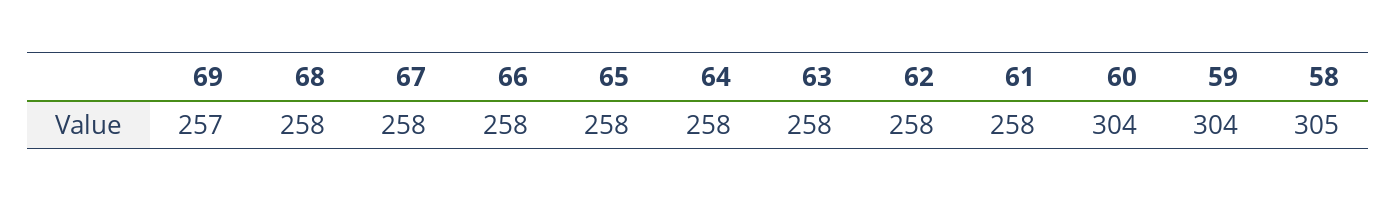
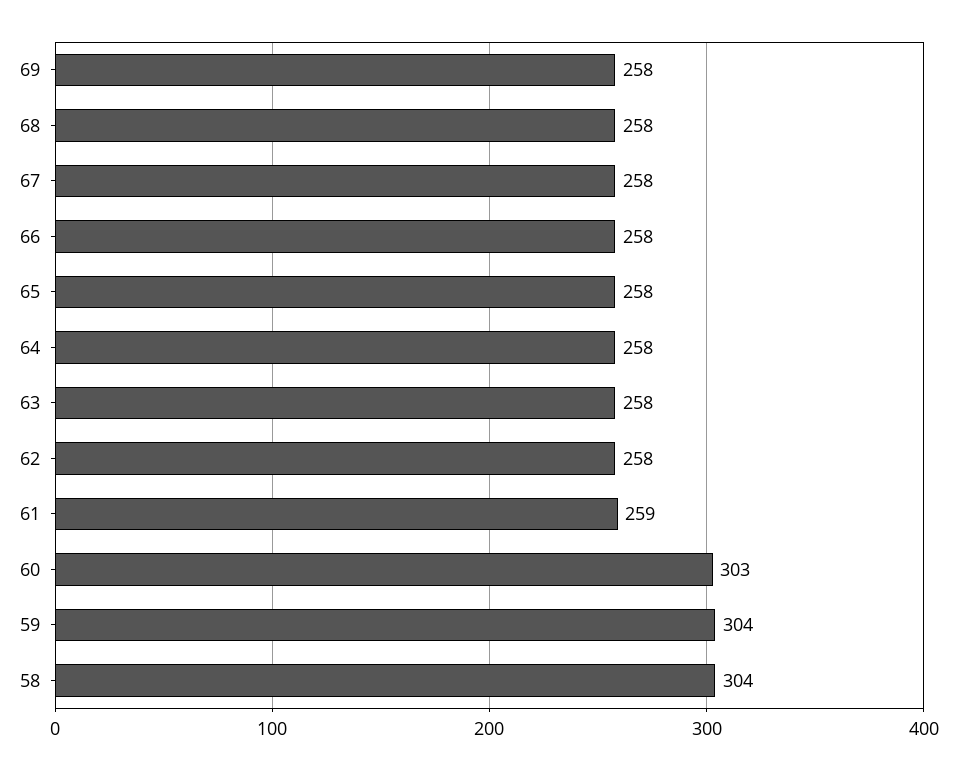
  {
-   "69": 257,
+   "69": 258,
    "68": 258,
    "67": 258,
    "66": 258,
    "65": 258,
    "64": 258,
    "63": 258,
    "62": 258,
-   "61": 258,
+   "61": 259,
-   "60": 304,
+   "60": 303,
    "59": 304,
-   "58": 305
+   "58": 304
  }

